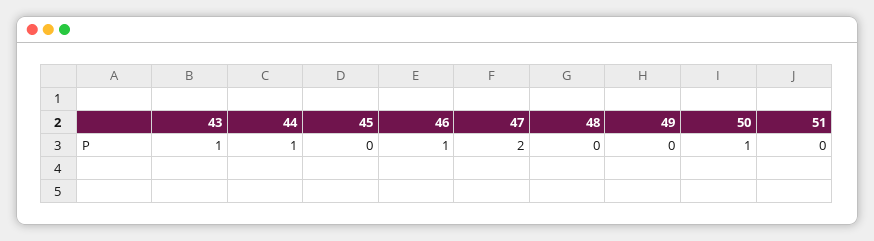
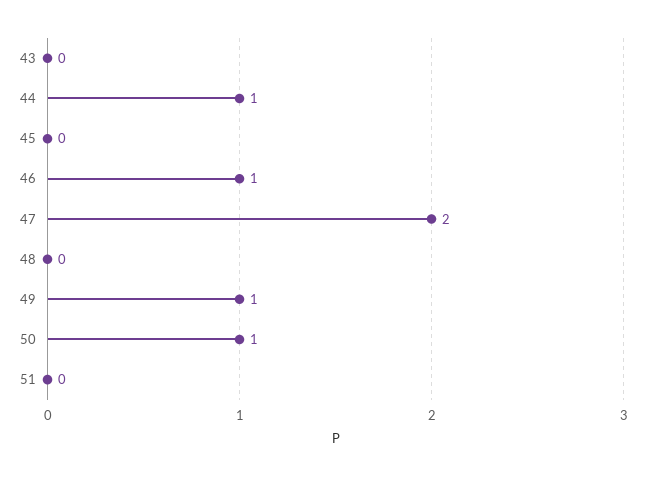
  {
-   "43": 1,
+   "43": 0,
    "44": 1,
    "45": 0,
    "46": 1,
    "47": 2,
    "48": 0,
-   "49": 0,
+   "49": 1,
    "50": 1,
    "51": 0
  }

